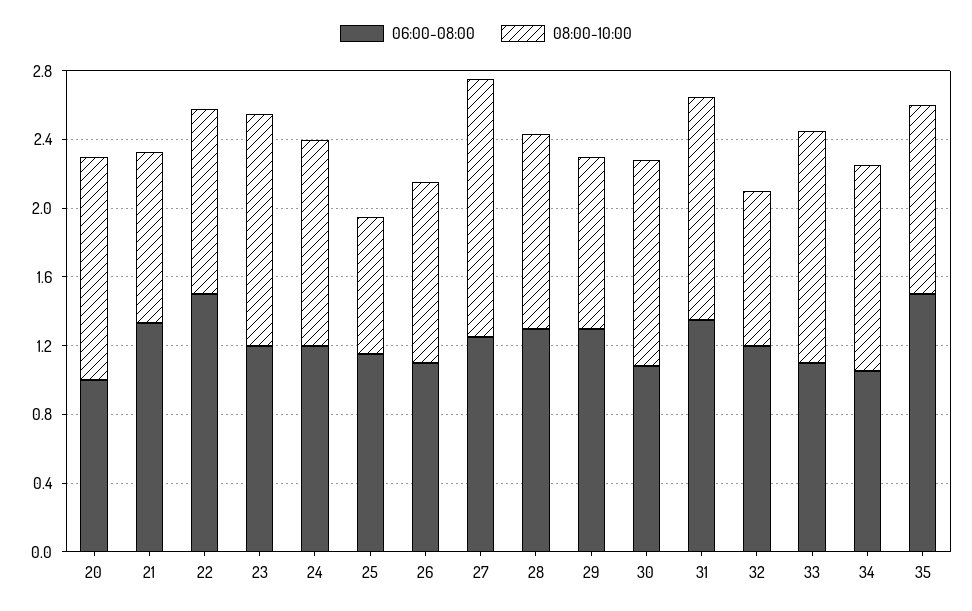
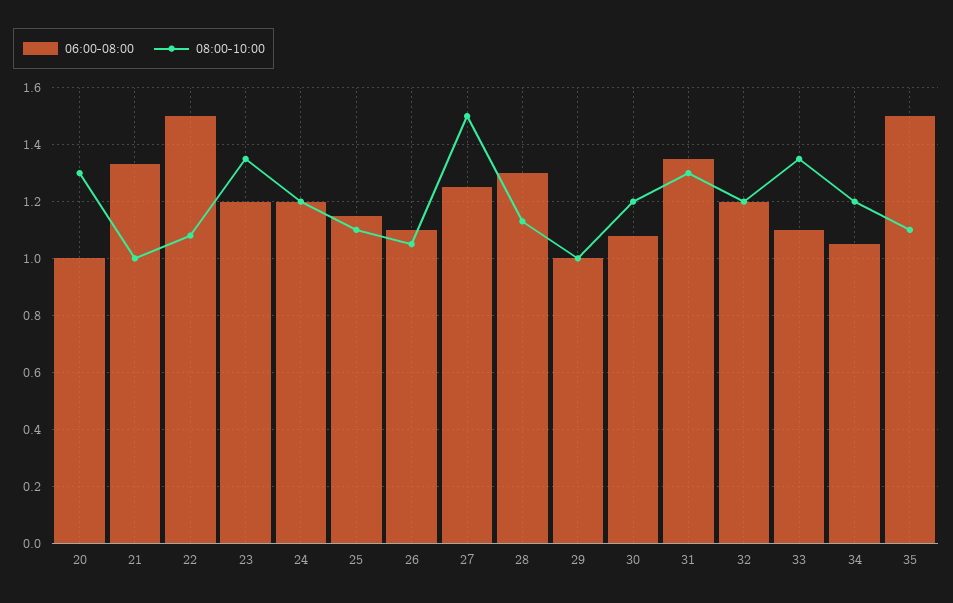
  {
    "06:00-08:00": {
      "20": 1,
      "21": 1.35,
      "22": 1.5,
      "23": 1.2,
      "24": 1.2,
      "25": 1.15,
      "26": 1.1,
      "27": 1.25,
      "28": 1.3,
-     "29": 1.3,
+     "29": 1,
      "30": 1.1,
      "31": 1.35,
      "32": 1.2,
      "33": 1.1,
      "34": 1.05,
      "35": 1.5
    },
    "08:00-10:00": {
      "20": 1.3,
      "21": 1,
      "22": 1.1,
      "23": 1.35,
      "24": 1.2,
-     "25": 0.8,
+     "25": 1.1,
      "26": 1.05,
      "27": 1.5,
      "28": 1.15,
      "29": 1,
      "30": 1.2,
      "31": 1.3,
-     "32": 0.9,
+     "32": 1.2,
      "33": 1.35,
      "34": 1.2,
      "35": 1.1
    }
  }

